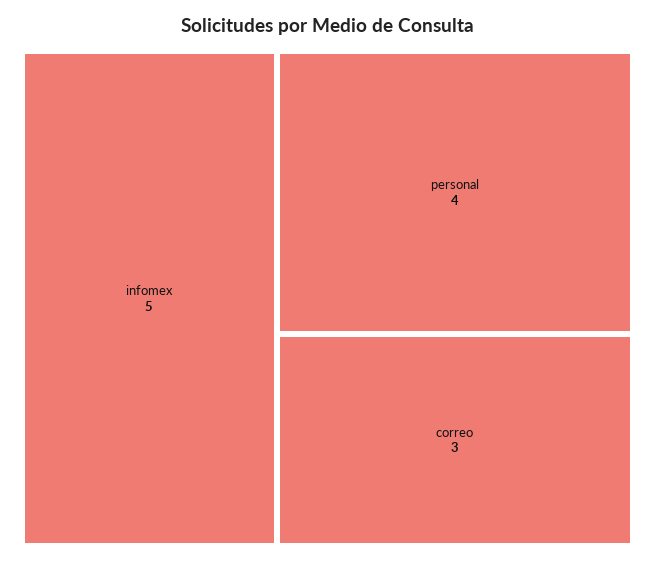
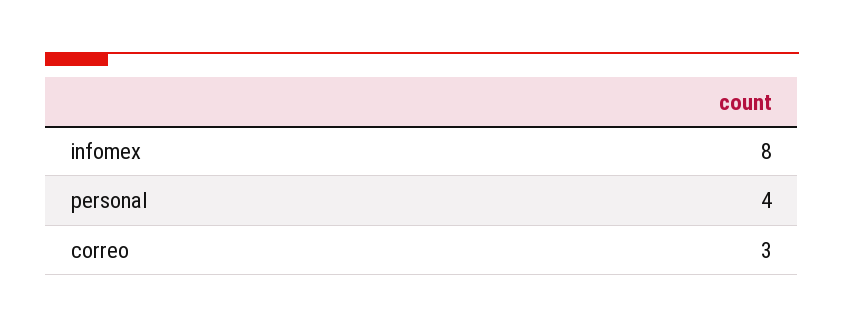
  {
-   "infomex": 5,
+   "infomex": 8,
    "personal": 4,
    "correo": 3
  }

